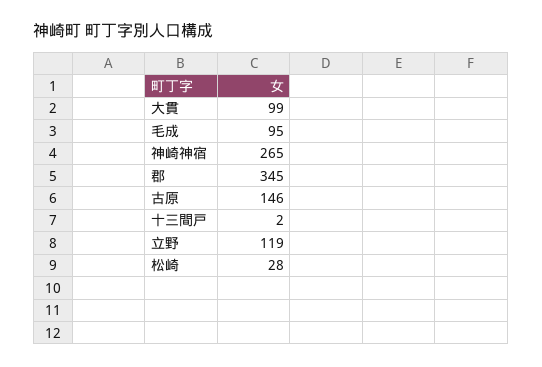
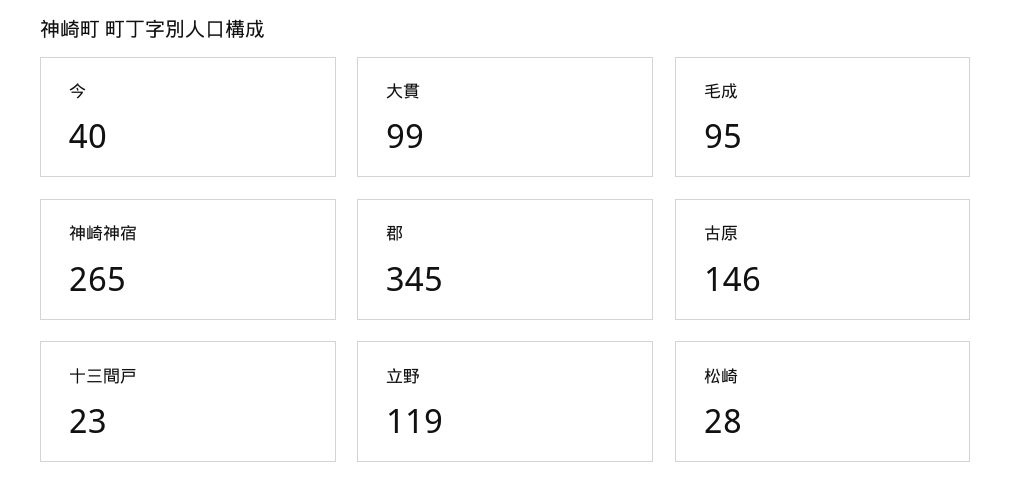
  {
    "大貫": 99,
    "毛成": 95,
    "神崎神宿": 265,
    "郡": 345,
    "古原": 146,
-   "十三間戸": 2,
+   "十三間戸": 23,
    "立野": 119,
-   "松崎": 28
+   "松崎": 28,
+   "今": 40
  }

